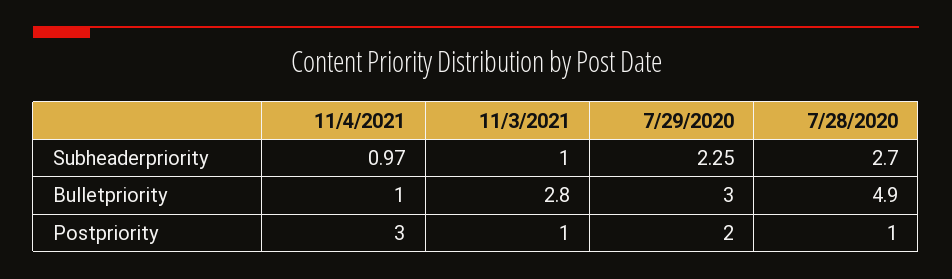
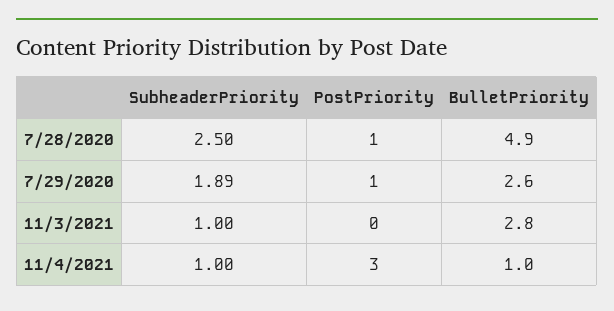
  {
    "11/4/2021": {
-     "Subheaderpriority": 0.97,
+     "Subheaderpriority": 1,
      "Bulletpriority": 1,
      "Postpriority": 3
    },
    "11/3/2021": {
      "Subheaderpriority": 1,
      "Bulletpriority": 2.8,
-     "Postpriority": 1
+     "Postpriority": 0
    },
    "7/29/2020": {
-     "Subheaderpriority": 2.25,
+     "Subheaderpriority": 1.89,
-     "Bulletpriority": 3,
+     "Bulletpriority": 2.6,
-     "Postpriority": 2
+     "Postpriority": 1
    },
    "7/28/2020": {
-     "Subheaderpriority": 2.7,
+     "Subheaderpriority": 2.5,
      "Bulletpriority": 4.9,
      "Postpriority": 1
    }
  }

